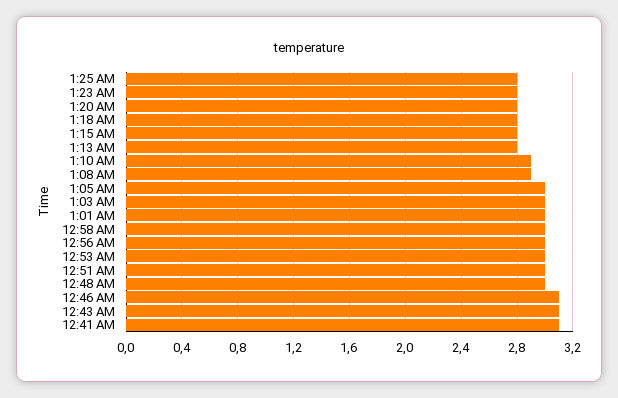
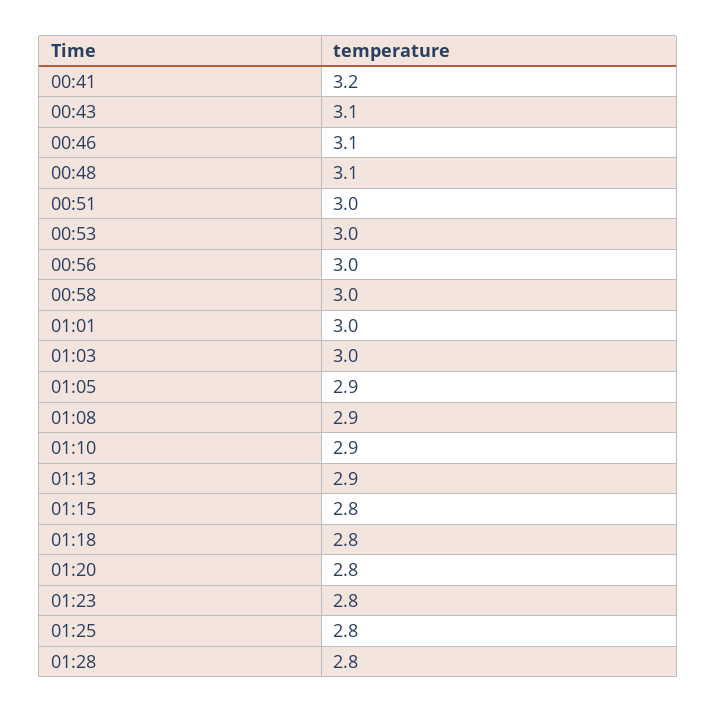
  {
    "1:25 AM": 2.8,
    "1:23 AM": 2.8,
    "1:20 AM": 2.8,
    "1:18 AM": 2.8,
    "1:15 AM": 2.8,
-   "1:13 AM": 2.8,
+   "1:13 AM": 2.9,
    "1:10 AM": 2.9,
    "1:08 AM": 2.9,
-   "1:05 AM": 3,
+   "1:05 AM": 2.9,
    "1:03 AM": 3,
    "1:01 AM": 3,
    "12:58 AM": 3,
    "12:56 AM": 3,
    "12:53 AM": 3,
    "12:51 AM": 3,
-   "12:48 AM": 3,
+   "12:48 AM": 3.1,
    "12:46 AM": 3.1,
    "12:43 AM": 3.1,
-   "12:41 AM": 3.1
+   "12:41 AM": 3.2,
+   "01:28": 2.8
  }

